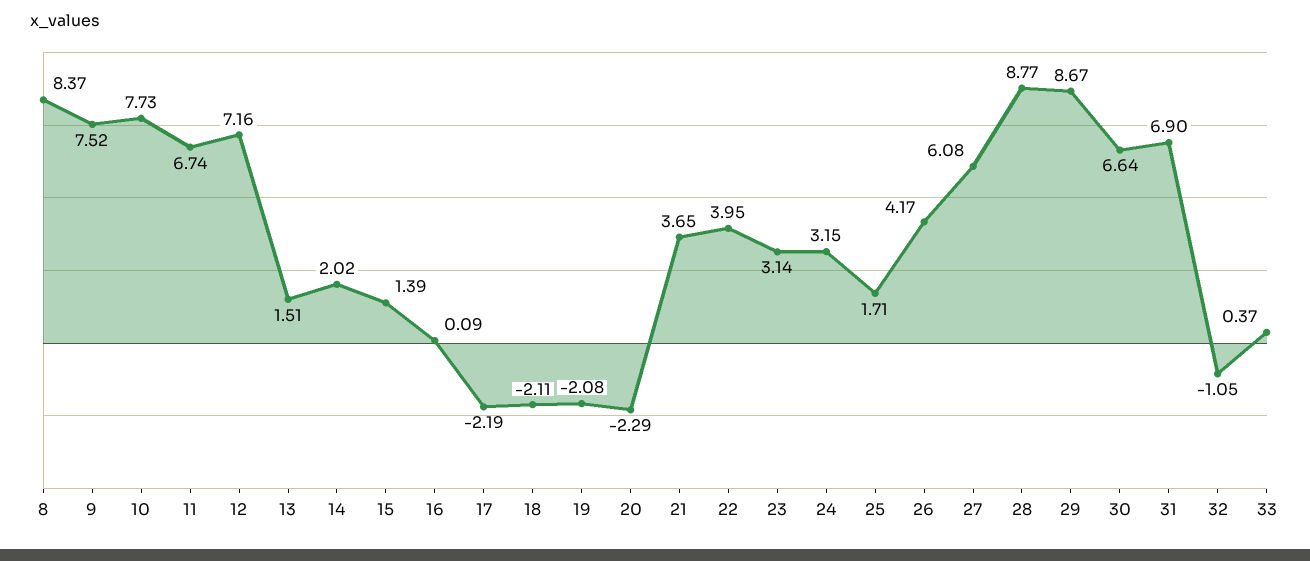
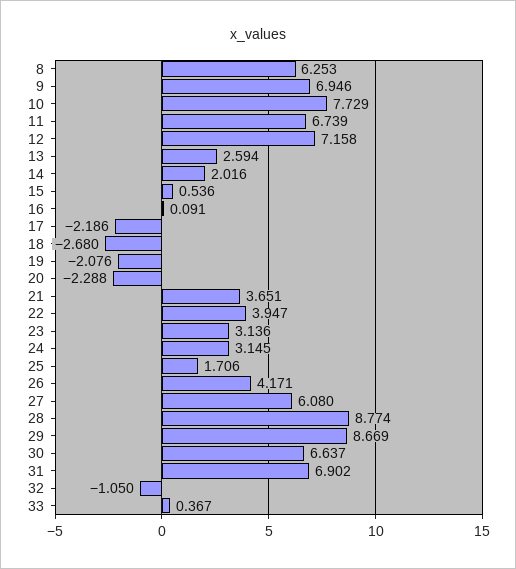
  {
-   "8": 8.37,
+   "8": 6.253,
-   "9": 7.52,
+   "9": 6.946,
    "10": 7.729,
    "11": 6.739,
    "12": 7.158,
-   "13": 1.51,
+   "13": 2.594,
    "14": 2.016,
-   "15": 1.39,
+   "15": 0.536,
    "16": 0.091,
    "17": -2.186,
-   "18": -2.11,
+   "18": -2.68,
    "19": -2.076,
    "20": -2.288,
    "21": 3.651,
    "22": 3.947,
    "23": 3.136,
    "24": 3.145,
    "25": 1.706,
    "26": 4.171,
    "27": 6.08,
    "28": 8.774,
    "29": 8.669,
    "30": 6.637,
    "31": 6.902,
    "32": -1.05,
    "33": 0.367
  }

